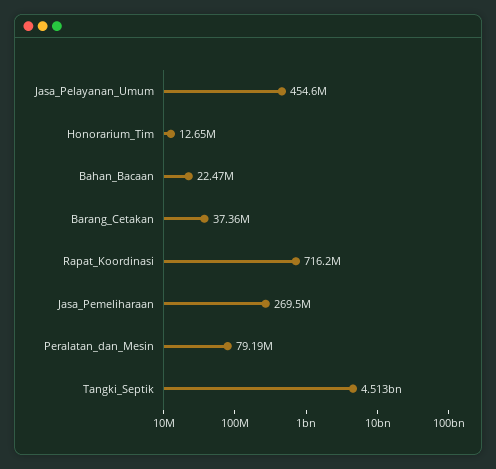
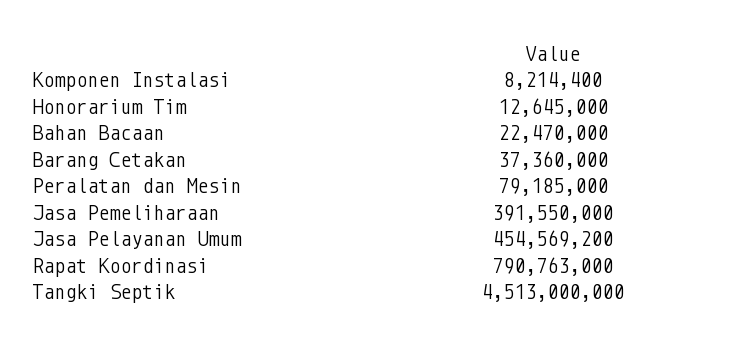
  {
    "Jasa_Pelayanan_Umum": 454569200,
    "Honorarium_Tim": 12645000,
    "Bahan_Bacaan": 22470000,
    "Barang_Cetakan": 37360000,
-   "Rapat_Koordinasi": 716200000,
+   "Rapat_Koordinasi": 790763000,
-   "Jasa_Pemeliharaan": 269500000,
+   "Jasa_Pemeliharaan": 391550000,
    "Peralatan_dan_Mesin": 79185000,
-   "Tangki_Septik": 4513000000
+   "Tangki_Septik": 4513000000,
+   "Komponen Instalasi": 8214400
  }

